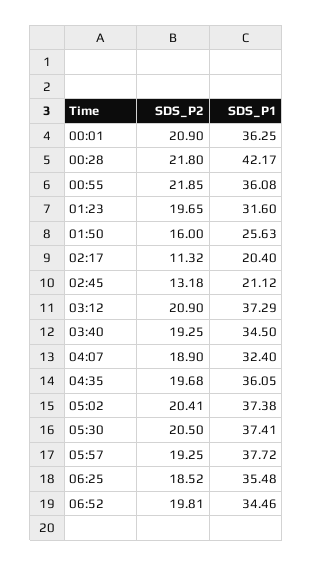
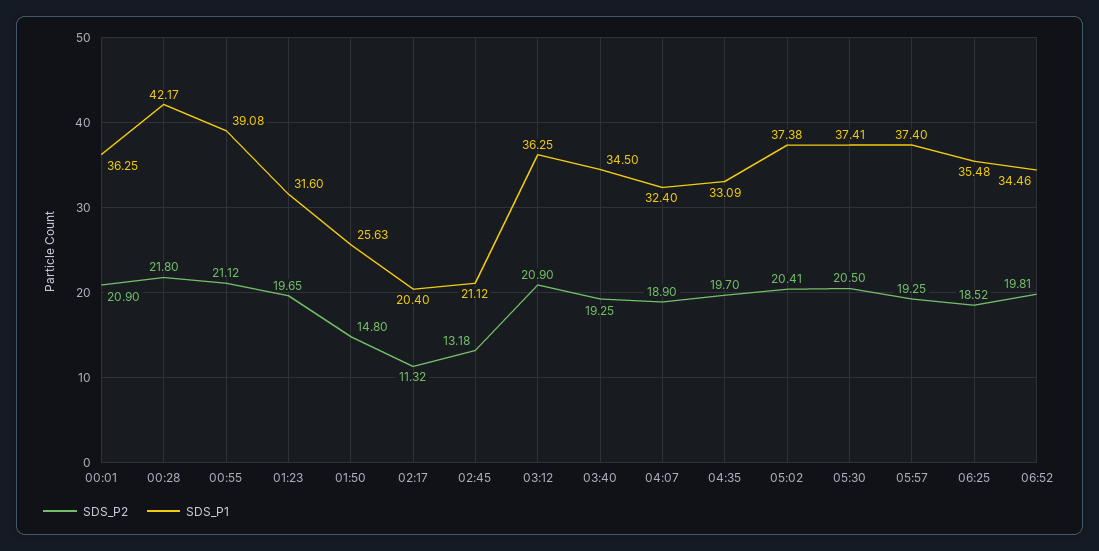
  {
    "SDS_P2": {
      "00:01": 20.9,
      "00:28": 21.8,
-     "00:55": 21.85,
+     "00:55": 21.12,
      "01:23": 19.65,
-     "01:50": 16,
+     "01:50": 14.8,
      "02:17": 11.32,
      "02:45": 13.18,
      "03:12": 20.9,
      "03:40": 19.25,
      "04:07": 18.9,
-     "04:35": 19.68,
+     "04:35": 19.7,
      "05:02": 20.41,
      "05:30": 20.5,
      "05:57": 19.25,
      "06:25": 18.52,
      "06:52": 19.81
    },
    "SDS_P1": {
      "00:01": 36.25,
      "00:28": 42.17,
-     "00:55": 36.08,
+     "00:55": 39.08,
      "01:23": 31.6,
      "01:50": 25.63,
      "02:17": 20.4,
      "02:45": 21.12,
-     "03:12": 37.29,
+     "03:12": 36.25,
      "03:40": 34.5,
      "04:07": 32.4,
-     "04:35": 36.05,
+     "04:35": 33.09,
      "05:02": 37.38,
      "05:30": 37.41,
-     "05:57": 37.72,
+     "05:57": 37.4,
      "06:25": 35.48,
      "06:52": 34.46
    }
  }

